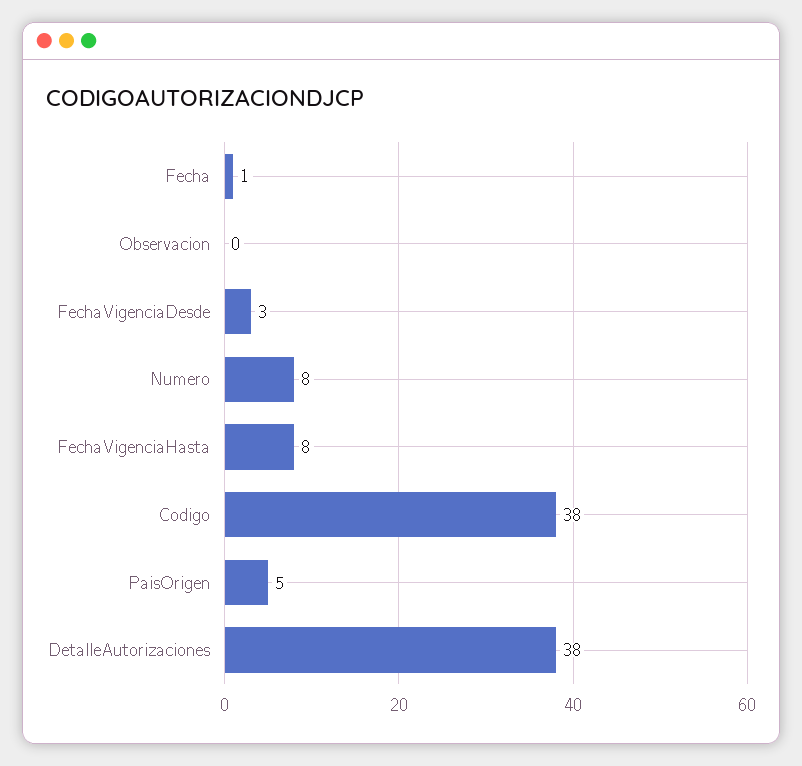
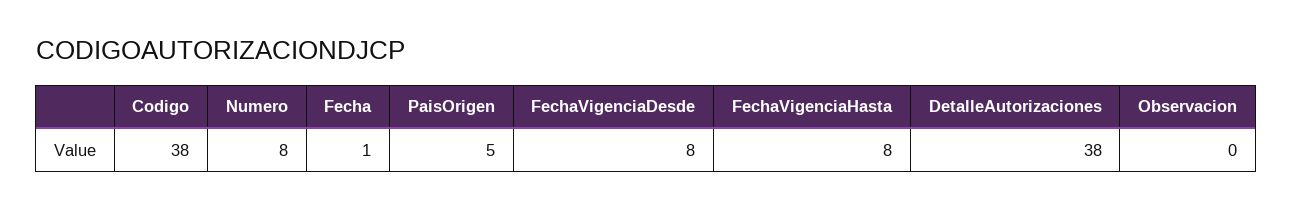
  {
    "Fecha": 1,
    "Observacion": 0,
-   "FechaVigenciaDesde": 3,
+   "FechaVigenciaDesde": 8,
    "Numero": 8,
    "FechaVigenciaHasta": 8,
    "Codigo": 38,
    "PaisOrigen": 5,
    "DetalleAutorizaciones": 38
  }

